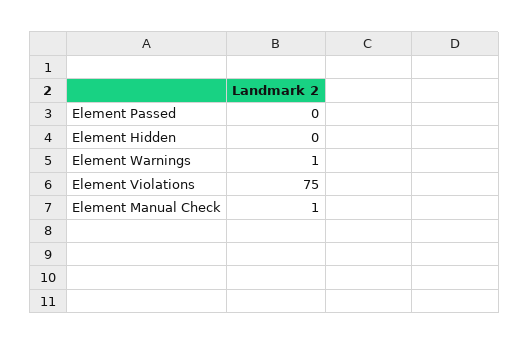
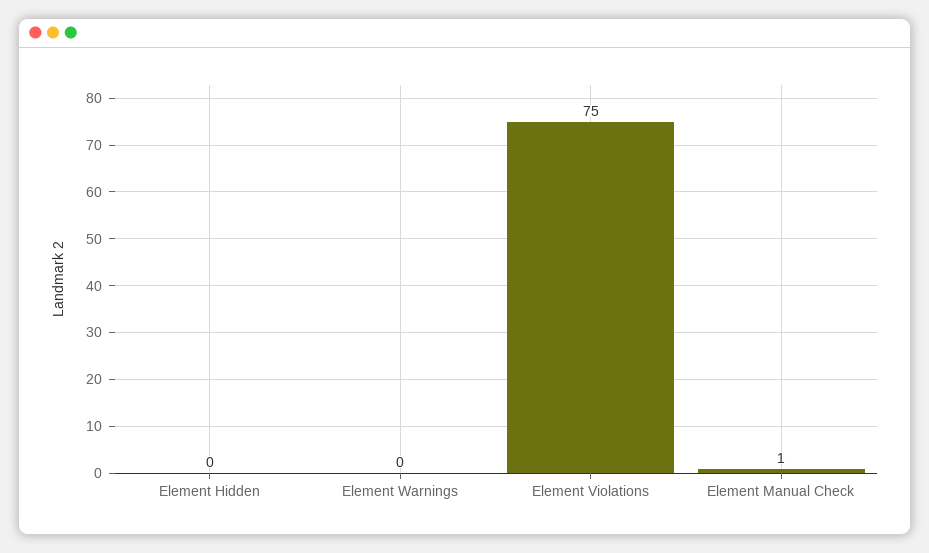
  {
-   "Element Passed": 0,
    "Element Hidden": 0,
-   "Element Warnings": 1,
+   "Element Warnings": 0,
    "Element Violations": 75,
    "Element Manual Check": 1
  }

